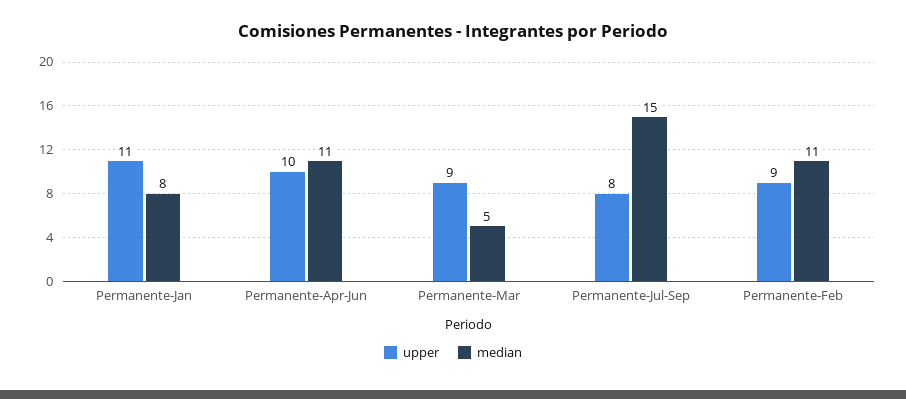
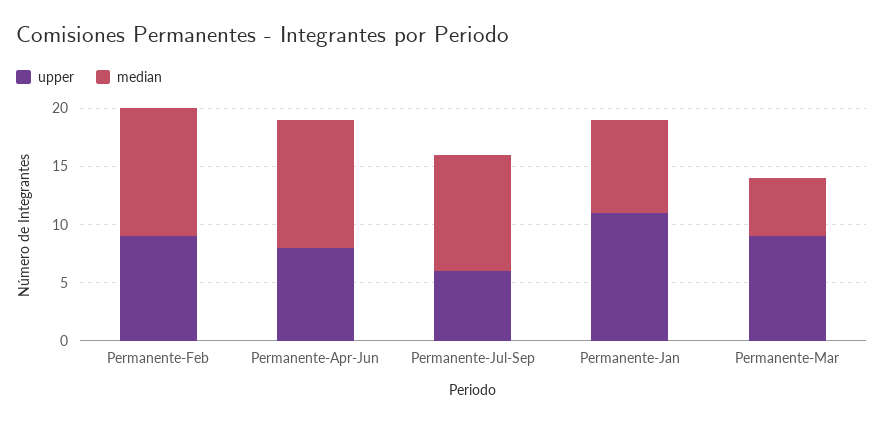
  {
    "upper": {
      "Permanente-Jan": 11,
-     "Permanente-Apr-Jun": 10,
+     "Permanente-Apr-Jun": 8,
      "Permanente-Mar": 9,
-     "Permanente-Jul-Sep": 8,
+     "Permanente-Jul-Sep": 6,
      "Permanente-Feb": 9
    },
    "median": {
      "Permanente-Jan": 8,
      "Permanente-Apr-Jun": 11,
      "Permanente-Mar": 5,
-     "Permanente-Jul-Sep": 15,
+     "Permanente-Jul-Sep": 10,
      "Permanente-Feb": 11
    }
  }

